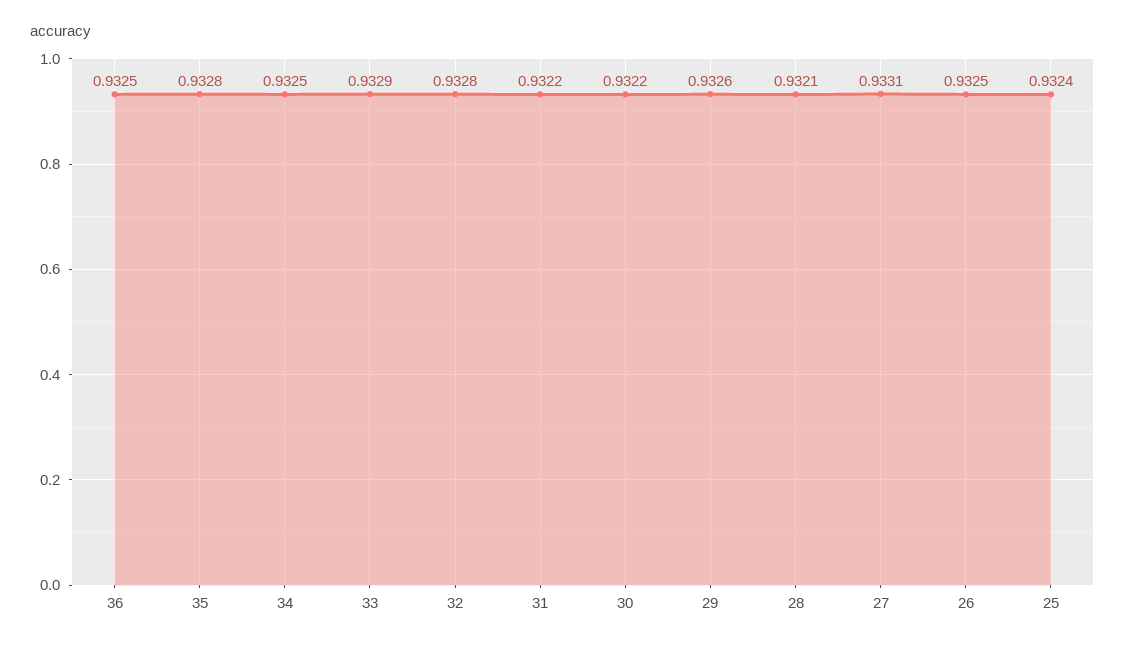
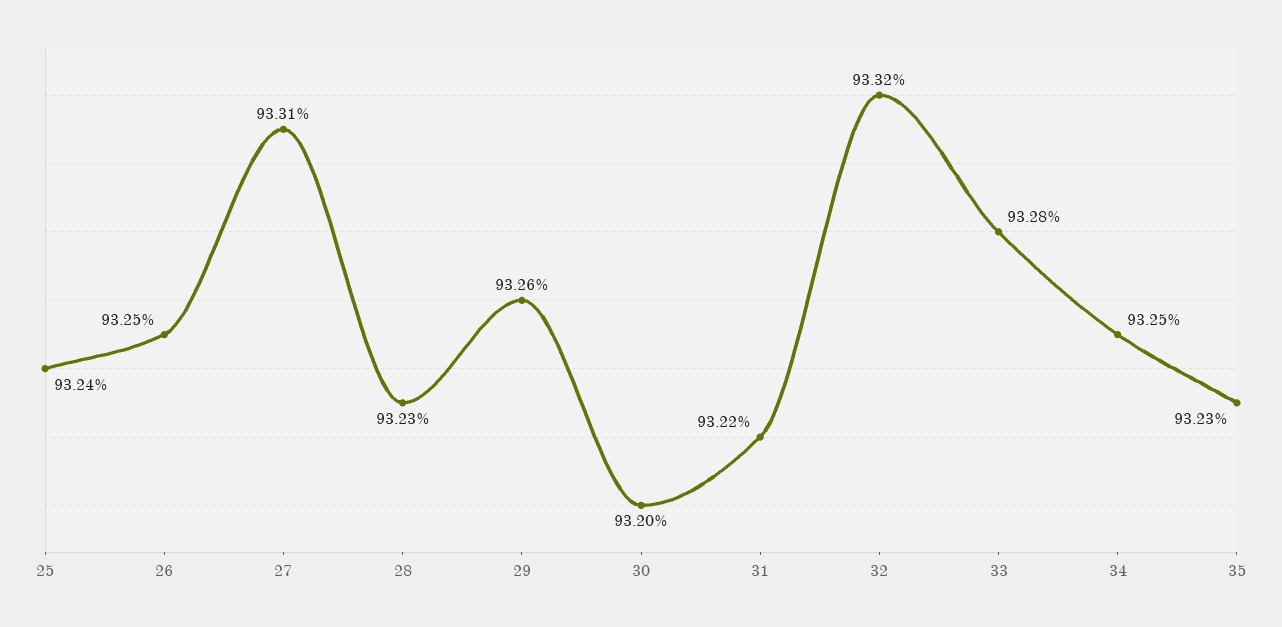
  {
-   "36": 0.9325,
-   "35": 0.9328,
+   "35": 0.9323,
    "34": 0.9325,
-   "33": 0.9329,
+   "33": 0.9328,
-   "32": 0.9328,
+   "32": 0.9332,
    "31": 0.9322,
-   "30": 0.9322,
+   "30": 0.932,
    "29": 0.9326,
-   "28": 0.9321,
+   "28": 0.9323,
    "27": 0.9331,
    "26": 0.9325,
    "25": 0.9324
  }

